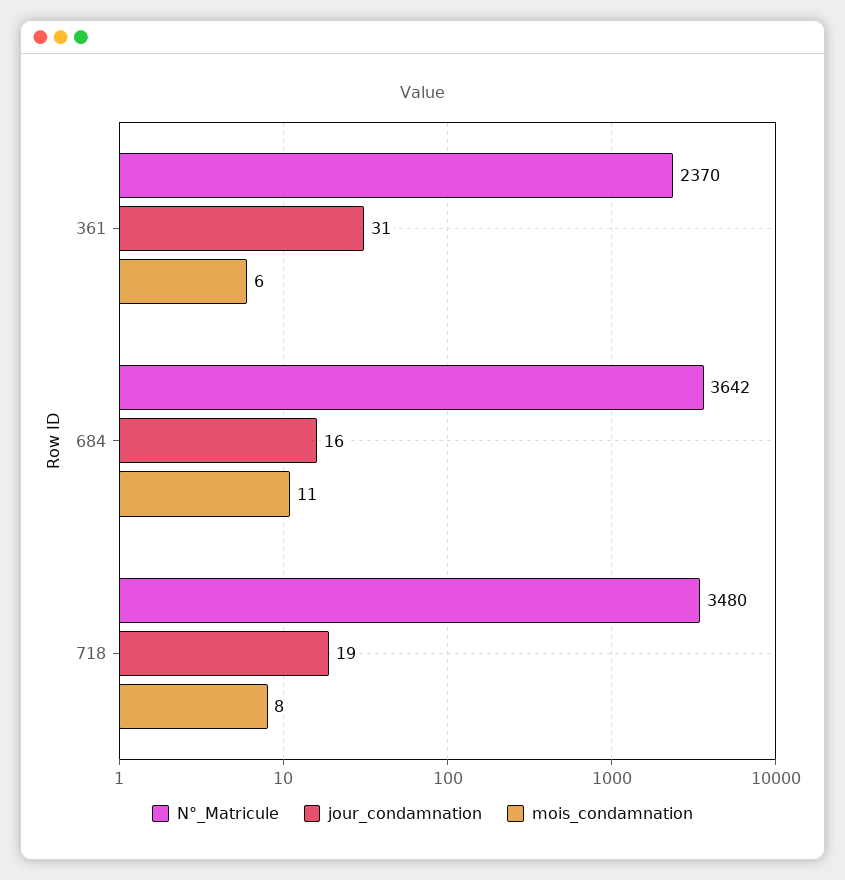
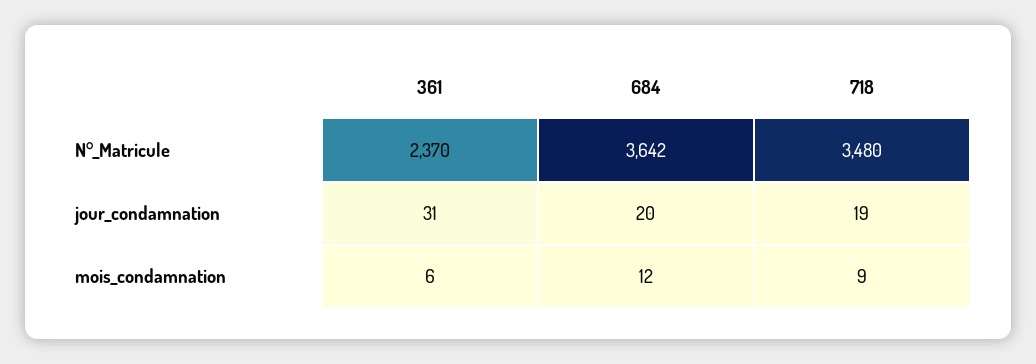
  {
    "N°_Matricule": {
      "361": 2370,
      "684": 3642,
      "718": 3480
    },
    "jour_condamnation": {
      "361": 31,
-     "684": 16,
+     "684": 20,
      "718": 19
    },
    "mois_condamnation": {
      "361": 6,
-     "684": 11,
+     "684": 12,
-     "718": 8
+     "718": 9
    }
  }

